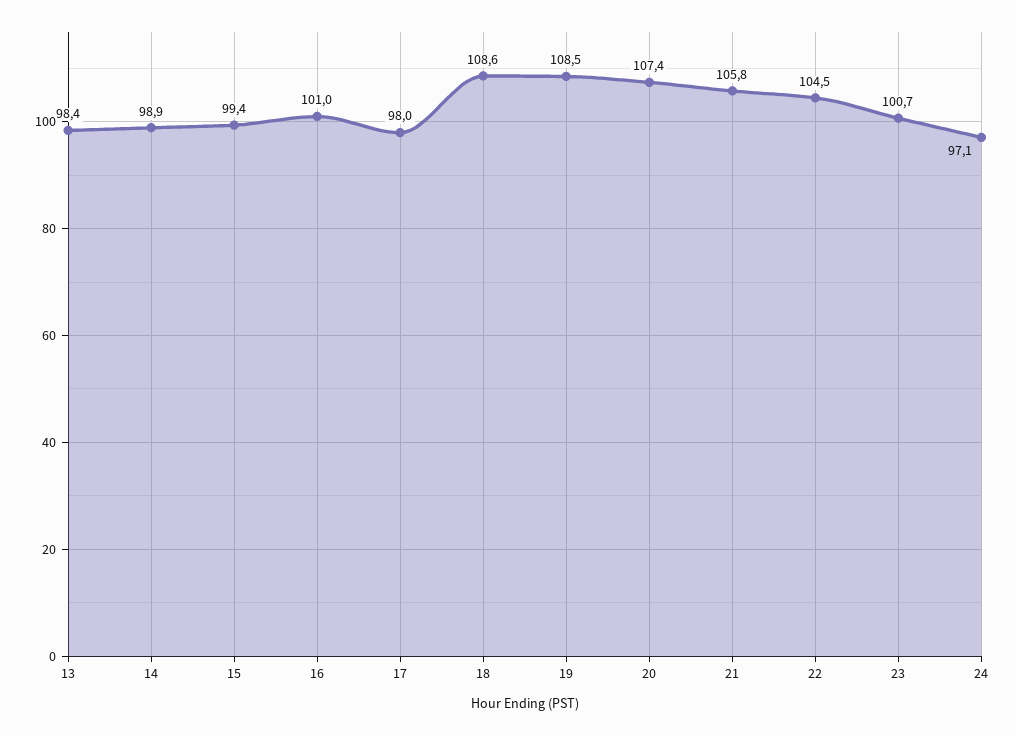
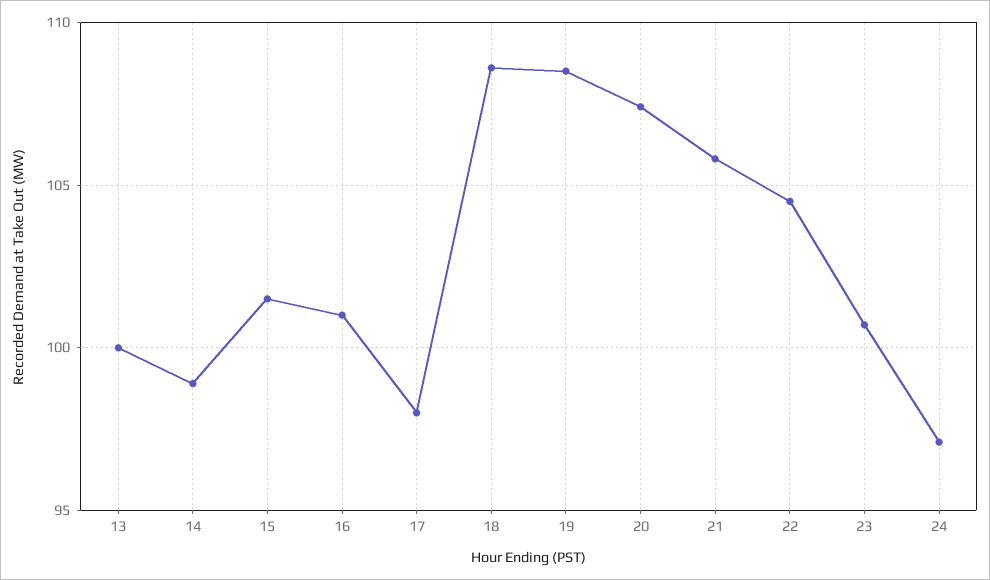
  {
-   "13": 98.4,
+   "13": 100,
    "14": 98.9,
-   "15": 99.4,
+   "15": 101.5,
    "16": 101,
    "17": 98,
    "18": 108.6,
    "19": 108.5,
    "20": 107.4,
    "21": 105.8,
    "22": 104.5,
    "23": 100.7,
    "24": 97.1
  }

